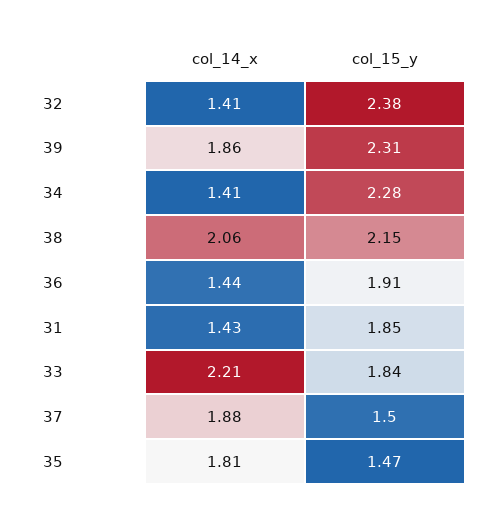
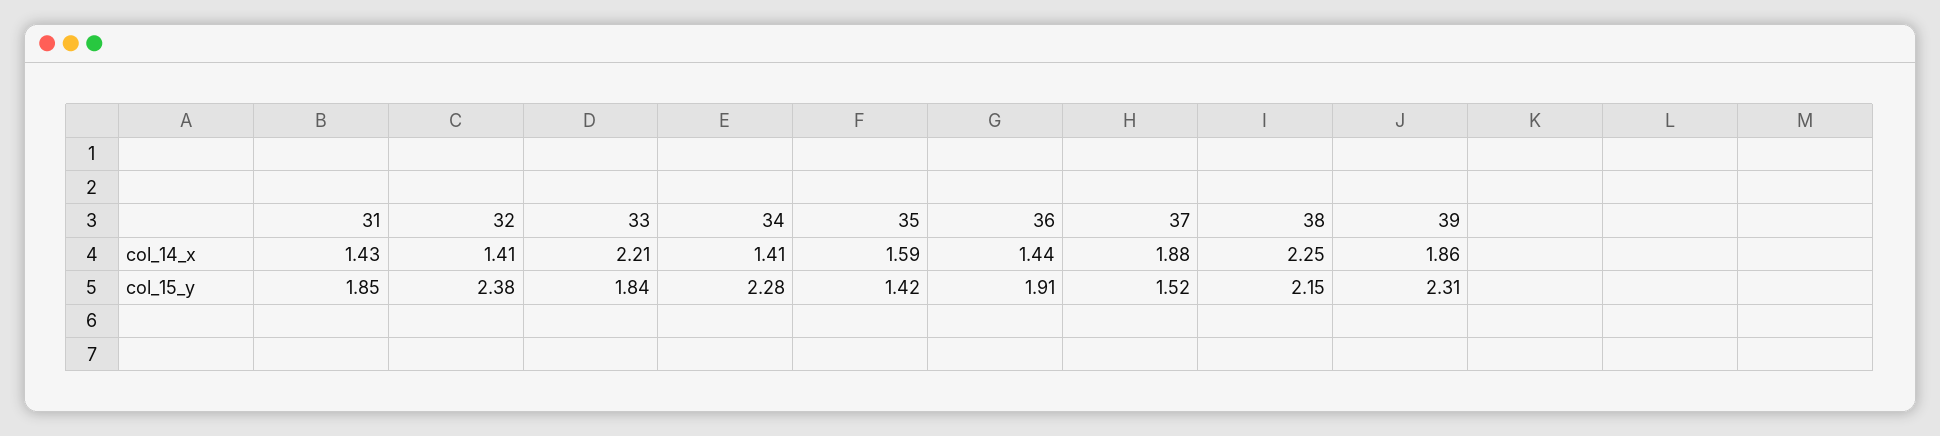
  {
    "col_14_x": {
      "32": 1.41,
      "39": 1.86,
      "34": 1.41,
-     "38": 2.06,
+     "38": 2.25,
      "36": 1.44,
      "31": 1.43,
      "33": 2.21,
      "37": 1.88,
-     "35": 1.81
+     "35": 1.59
    },
    "col_15_y": {
      "32": 2.38,
      "39": 2.31,
      "34": 2.28,
      "38": 2.15,
      "36": 1.91,
      "31": 1.85,
      "33": 1.84,
-     "37": 1.5,
+     "37": 1.52,
-     "35": 1.47
+     "35": 1.42
    }
  }

